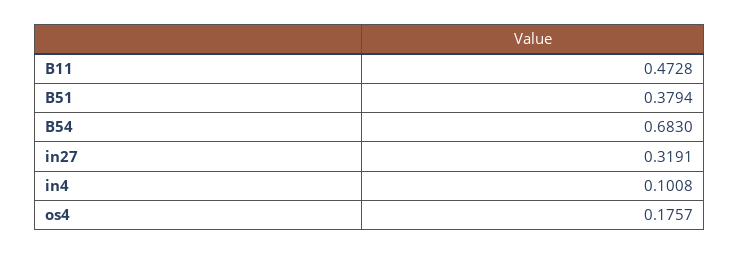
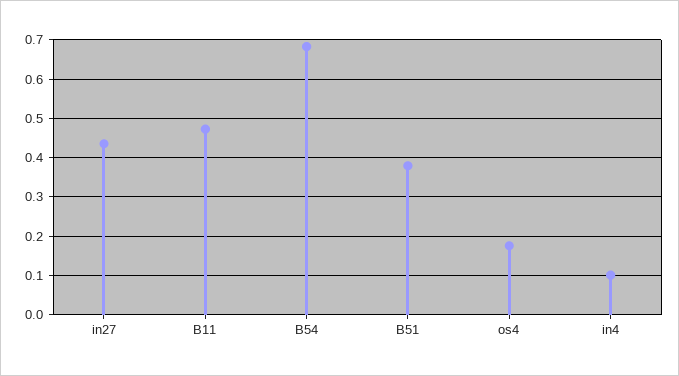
  {
    "B11": 0.4728,
    "B51": 0.3794,
    "B54": 0.683,
-   "in27": 0.3191,
+   "in27": 0.44,
    "in4": 0.1008,
    "os4": 0.1757
  }

